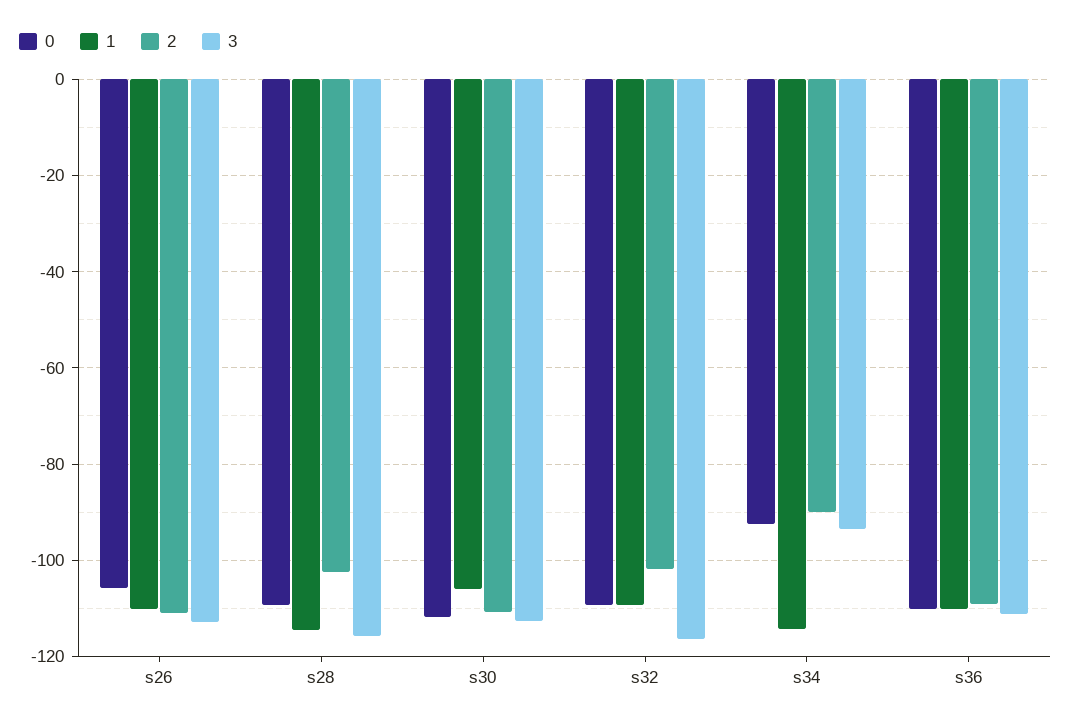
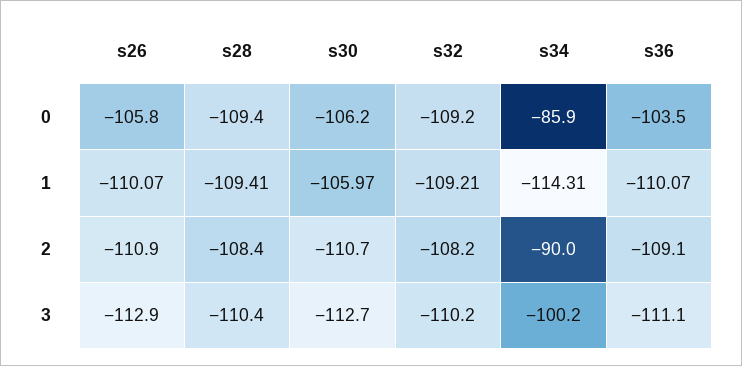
  {
    "0": {
      "s26": -105.8,
      "s28": -109.4,
-     "s30": -112,
+     "s30": -106.2,
      "s32": -109.2,
-     "s34": -92,
+     "s34": -85.9,
-     "s36": -110
+     "s36": -103.5
    },
    "1": {
      "s26": -110.07,
-     "s28": -114,
+     "s28": -109.41,
      "s30": -105.97,
      "s32": -109.21,
      "s34": -114.31,
      "s36": -110.07
    },
    "2": {
      "s26": -110.9,
-     "s28": -102,
+     "s28": -108.4,
      "s30": -110.7,
-     "s32": -102,
+     "s32": -108.2,
      "s34": -90,
      "s36": -109.1
    },
    "3": {
      "s26": -112.9,
-     "s28": -116,
+     "s28": -110.4,
      "s30": -112.7,
-     "s32": -116,
+     "s32": -110.2,
-     "s34": -94,
+     "s34": -100.2,
      "s36": -111.1
    }
  }

